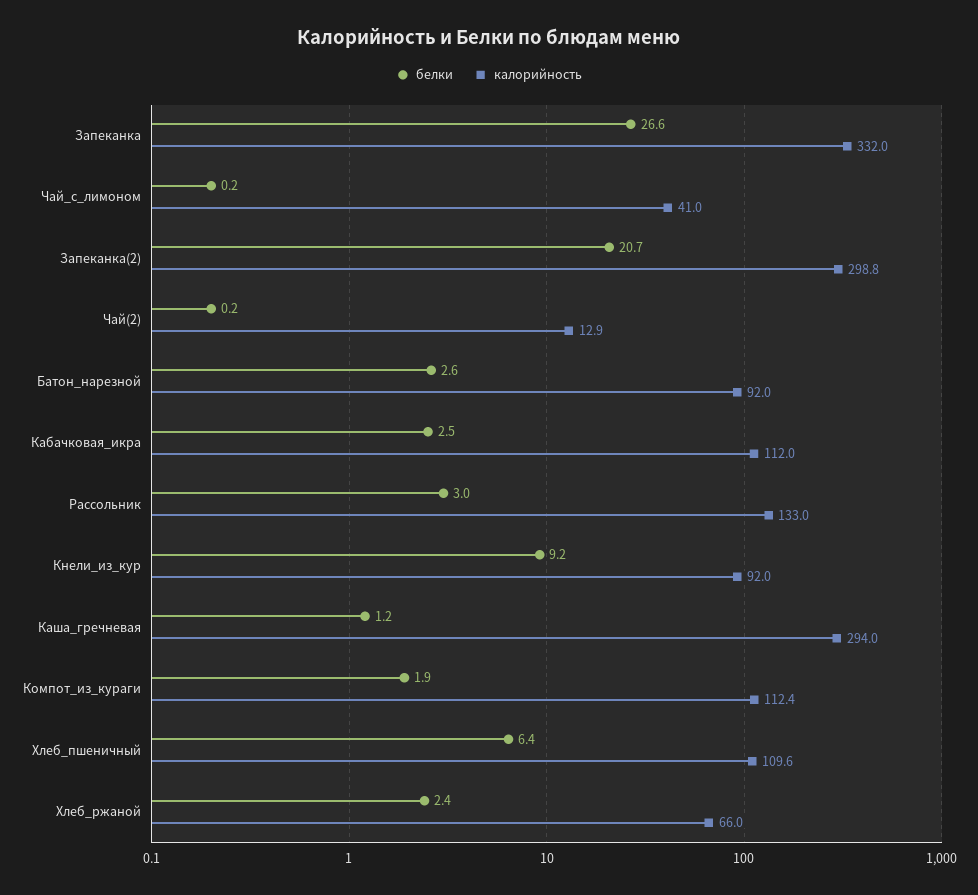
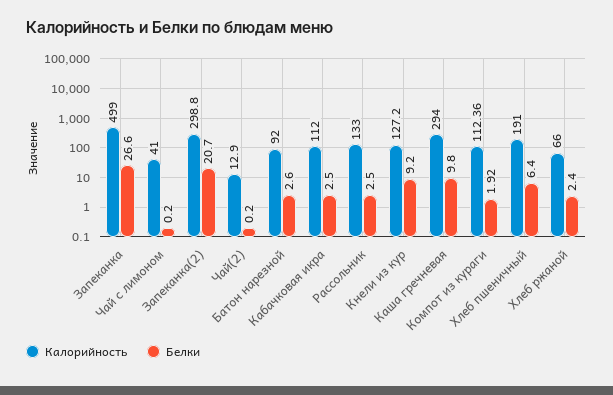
  {
    "белки": {
      "Запеканка": 26.6,
      "Чай_с_лимоном": 0.2,
      "Запеканка(2)": 20.7,
      "Чай(2)": 0.2,
      "Батон_нарезной": 2.6,
      "Кабачковая_икра": 2.5,
-     "Рассольник": 3,
+     "Рассольник": 2.5,
      "Кнели_из_кур": 9.2,
-     "Каша_гречневая": 1.2,
+     "Каша_гречневая": 9.8,
      "Компот_из_кураги": 1.92,
      "Хлеб_пшеничный": 6.4,
      "Хлеб_ржаной": 2.4
    },
    "калорийность": {
-     "Запеканка": 332,
+     "Запеканка": 499,
      "Чай_с_лимоном": 41,
      "Запеканка(2)": 298.8,
      "Чай(2)": 12.9,
      "Батон_нарезной": 92,
      "Кабачковая_икра": 112,
      "Рассольник": 133,
-     "Кнели_из_кур": 92,
+     "Кнели_из_кур": 127.2,
      "Каша_гречневая": 294,
      "Компот_из_кураги": 112.36,
-     "Хлеб_пшеничный": 109.6,
+     "Хлеб_пшеничный": 191,
      "Хлеб_ржаной": 66
    }
  }

